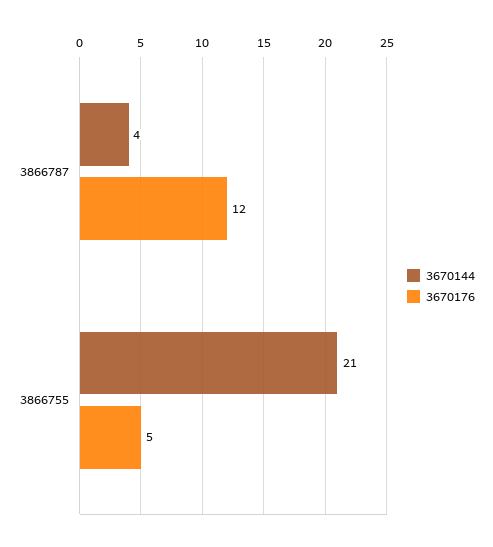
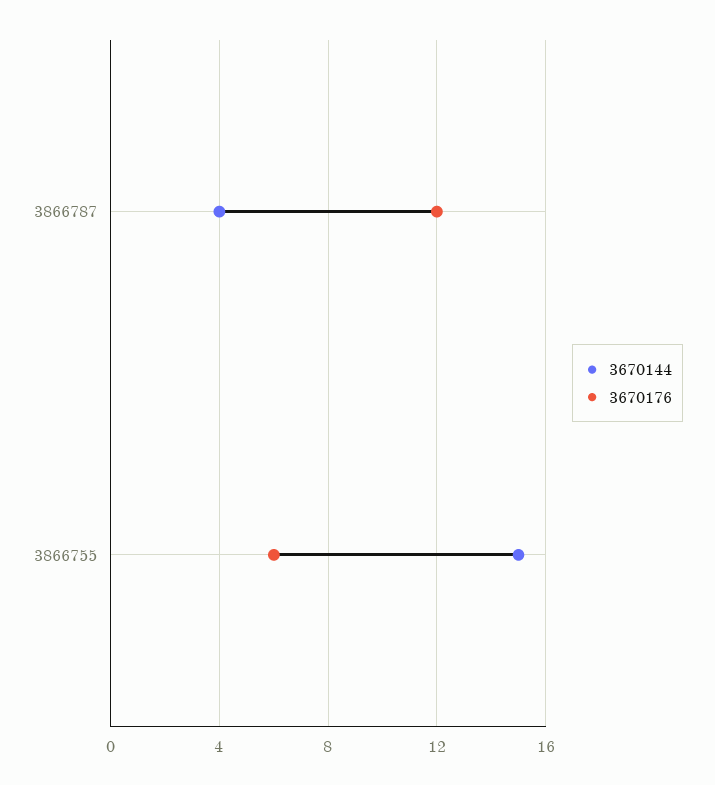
  {
    "3670144": {
      "3866787": 4,
-     "3866755": 21
+     "3866755": 15
    },
    "3670176": {
      "3866787": 12,
-     "3866755": 5
+     "3866755": 6
    }
  }

